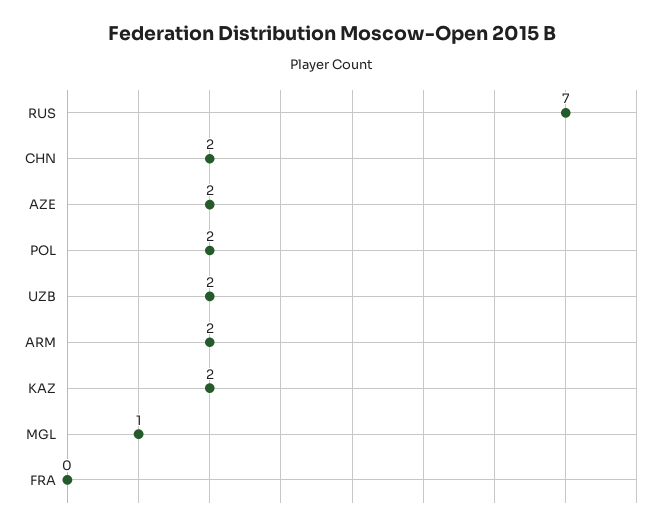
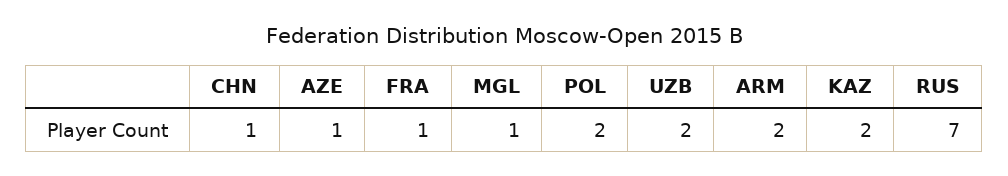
  {
    "RUS": 7,
-   "CHN": 2,
+   "CHN": 1,
-   "AZE": 2,
+   "AZE": 1,
    "POL": 2,
    "UZB": 2,
    "ARM": 2,
    "KAZ": 2,
    "MGL": 1,
-   "FRA": 0
+   "FRA": 1
  }

